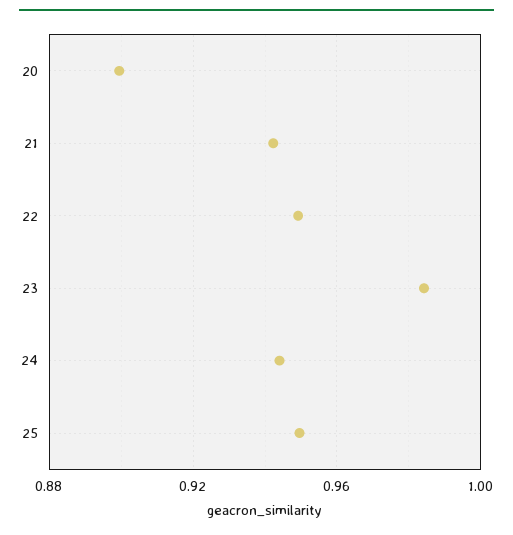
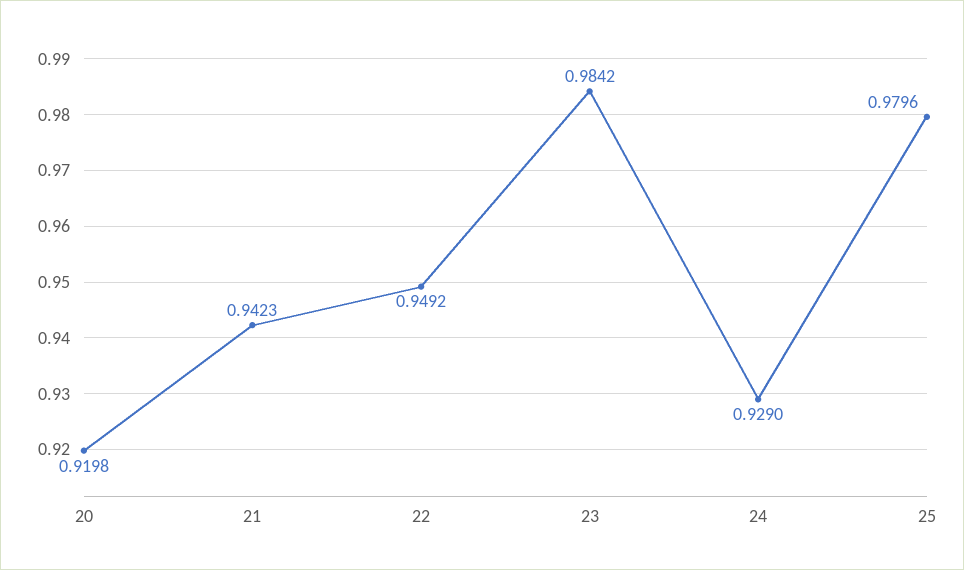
  {
-   "20": 0.9,
+   "20": 0.9198,
    "21": 0.9423,
    "22": 0.9492,
    "23": 0.9842,
-   "24": 0.945,
+   "24": 0.929,
-   "25": 0.95
+   "25": 0.9796
  }

